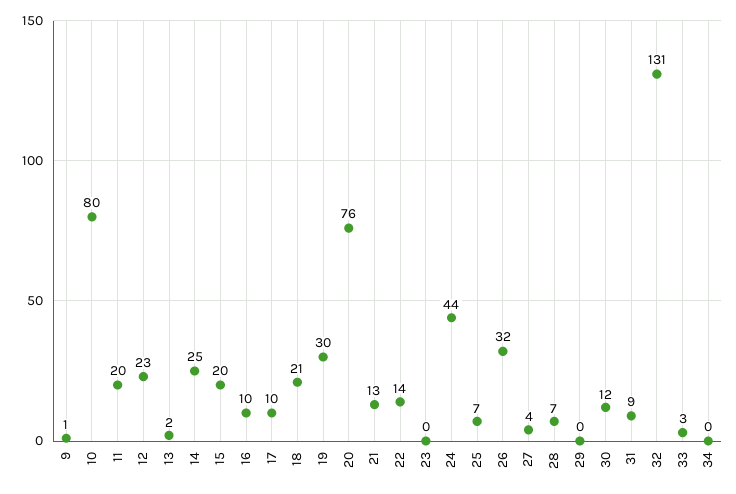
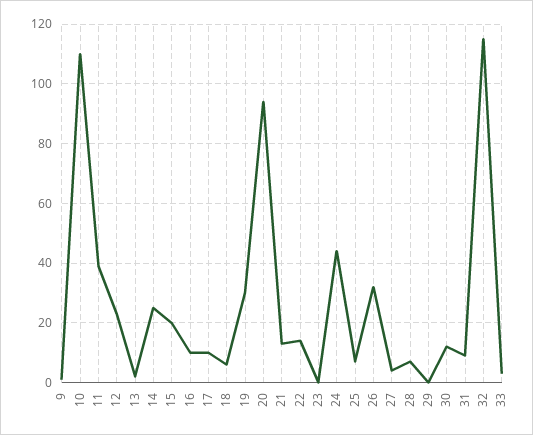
  {
    "9": 1,
-   "10": 80,
+   "10": 110,
-   "11": 20,
+   "11": 40,
    "12": 23,
    "13": 2,
    "14": 25,
    "15": 20,
    "16": 10,
    "17": 10,
-   "18": 21,
+   "18": 5,
    "19": 30,
-   "20": 76,
+   "20": 95,
    "21": 13,
    "22": 14,
    "23": 0,
    "24": 44,
    "25": 7,
    "26": 32,
    "27": 4,
    "28": 7,
    "29": 0,
    "30": 12,
    "31": 9,
-   "32": 131,
+   "32": 115,
-   "33": 3,
+   "33": 3
-   "34": 0
  }

